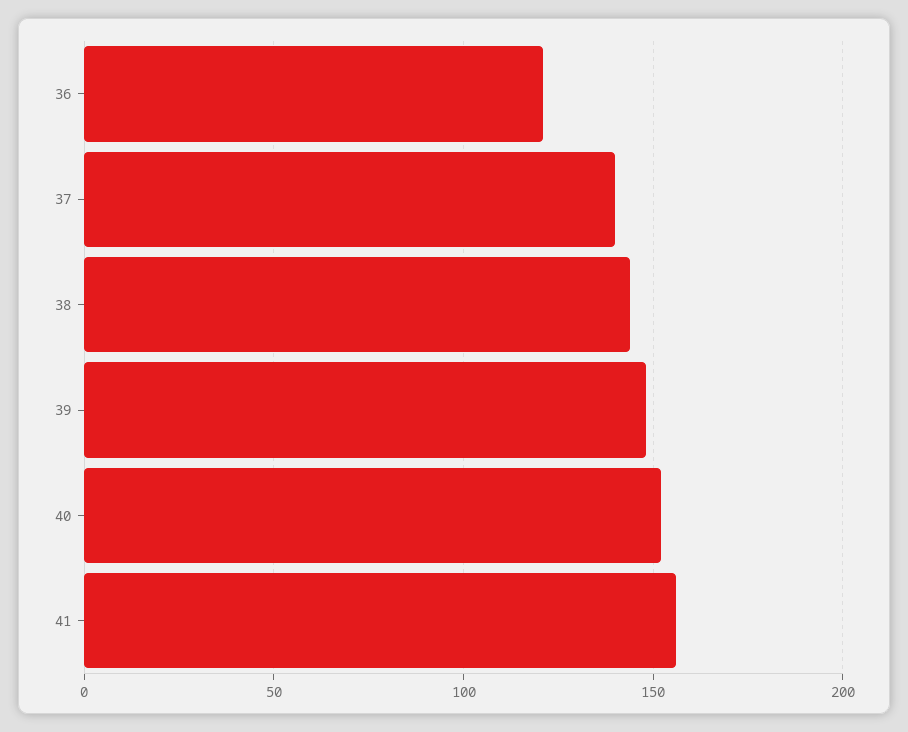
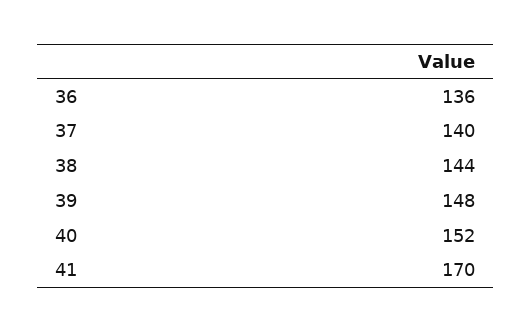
  {
-   "36": 120,
+   "36": 136,
    "37": 140,
    "38": 144,
    "39": 148,
    "40": 152,
-   "41": 155
+   "41": 170
  }

